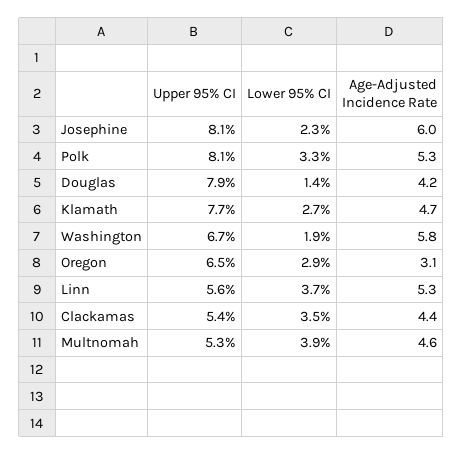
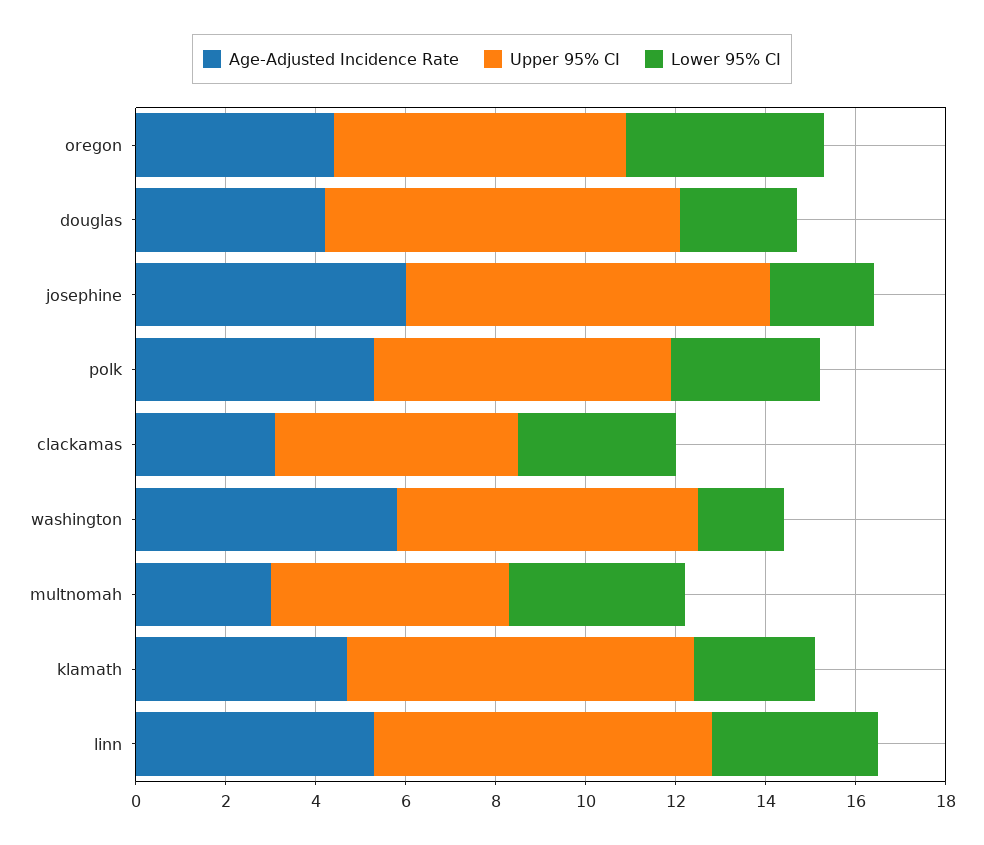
  {
    "Upper 95% CI": {
      "Josephine": 8.1,
-     "Polk": 8.1,
+     "Polk": 6.5,
      "Douglas": 7.9,
      "Klamath": 7.7,
      "Washington": 6.7,
      "Oregon": 6.5,
-     "Linn": 5.6,
+     "Linn": 7.5,
      "Clackamas": 5.4,
      "Multnomah": 5.3
    },
    "Lower 95% CI": {
      "Josephine": 2.3,
      "Polk": 3.3,
-     "Douglas": 1.4,
+     "Douglas": 2.5,
      "Klamath": 2.7,
      "Washington": 1.9,
-     "Oregon": 2.9,
+     "Oregon": 4.5,
      "Linn": 3.7,
      "Clackamas": 3.5,
      "Multnomah": 3.9
    },
    "Age-Adjusted Incidence Rate": {
      "Josephine": 6,
      "Polk": 5.3,
      "Douglas": 4.2,
      "Klamath": 4.7,
      "Washington": 5.8,
-     "Oregon": 3.1,
+     "Oregon": 4.5,
      "Linn": 5.3,
-     "Clackamas": 4.4,
+     "Clackamas": 3,
-     "Multnomah": 4.6
+     "Multnomah": 3
    }
  }

